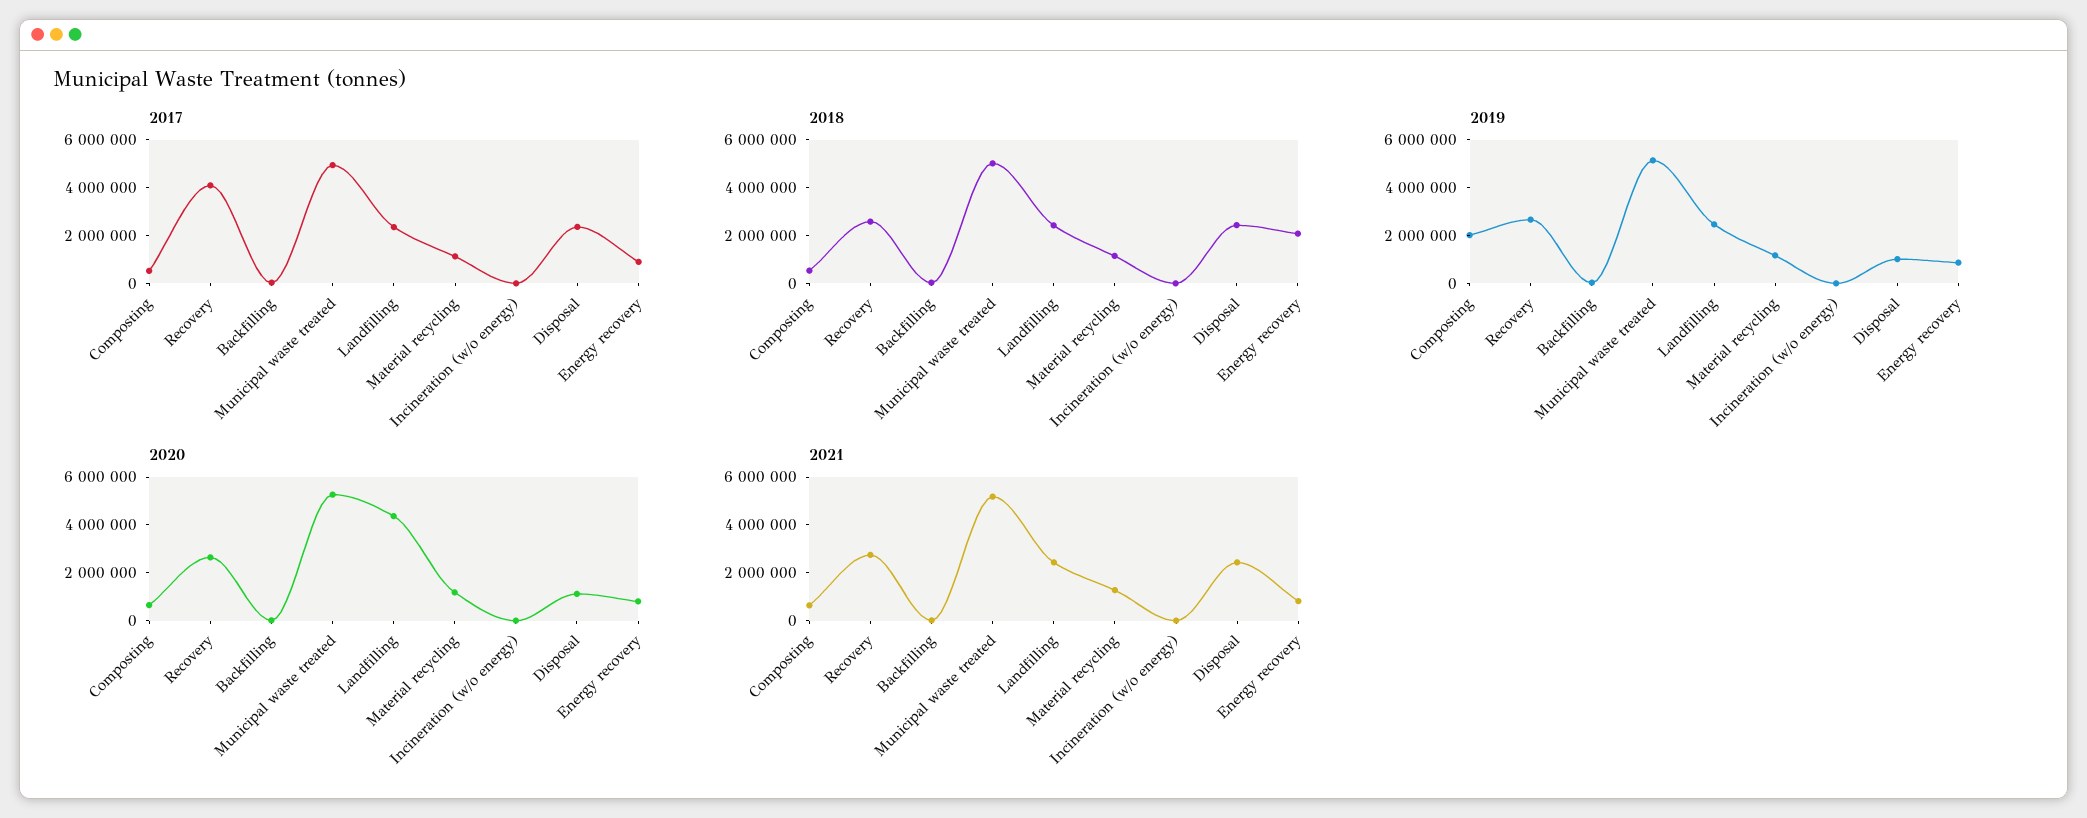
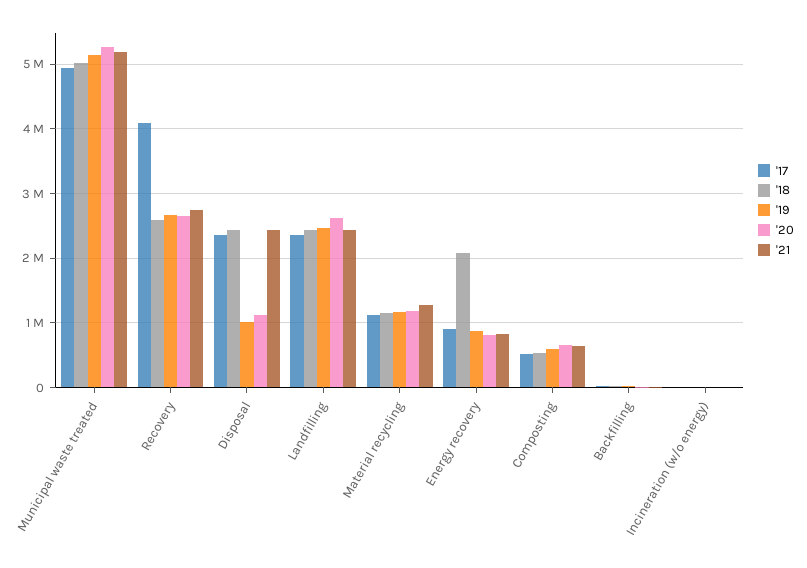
  {
    "2017": {
      "Composting": 500000,
      "Recovery": 4100000,
      "Backfilling": 0,
      "Municipal waste treated": 4900000,
      "Landfilling": 2400000,
      "Material recycling": 1100000,
      "Incineration (w/o energy)": 0,
      "Disposal": 2400000,
      "Energy recovery": 900000
    },
    "2018": {
      "Composting": 500000,
      "Recovery": 2600000,
      "Backfilling": 0,
      "Municipal waste treated": 5000000,
      "Landfilling": 2400000,
      "Material recycling": 1100000,
      "Incineration (w/o energy)": 0,
      "Disposal": 2400000,
      "Energy recovery": 2100000
    },
    "2019": {
-     "Composting": 2000000,
+     "Composting": 600000,
      "Recovery": 2700000,
      "Backfilling": 0,
      "Municipal waste treated": 5100000,
      "Landfilling": 2500000,
      "Material recycling": 1200000,
      "Incineration (w/o energy)": 0,
      "Disposal": 1000000,
      "Energy recovery": 900000
    },
    "2020": {
      "Composting": 700000,
      "Recovery": 2600000,
      "Backfilling": 0,
      "Municipal waste treated": 5300000,
-     "Landfilling": 4500000,
+     "Landfilling": 2600000,
      "Material recycling": 1200000,
      "Incineration (w/o energy)": 0,
      "Disposal": 1100000,
      "Energy recovery": 800000
    },
    "2021": {
      "Composting": 600000,
      "Recovery": 2700000,
      "Backfilling": 0,
      "Municipal waste treated": 5200000,
      "Landfilling": 2400000,
      "Material recycling": 1300000,
      "Incineration (w/o energy)": 0,
      "Disposal": 2400000,
      "Energy recovery": 800000
    }
  }

